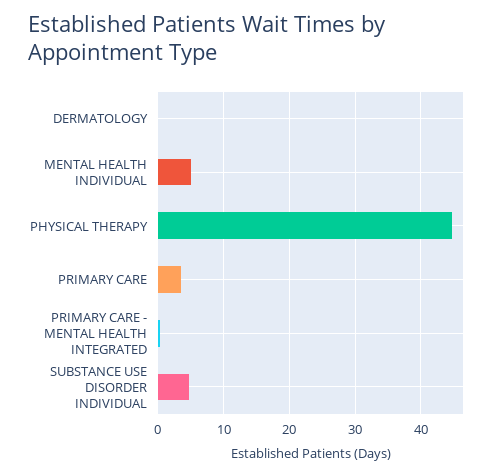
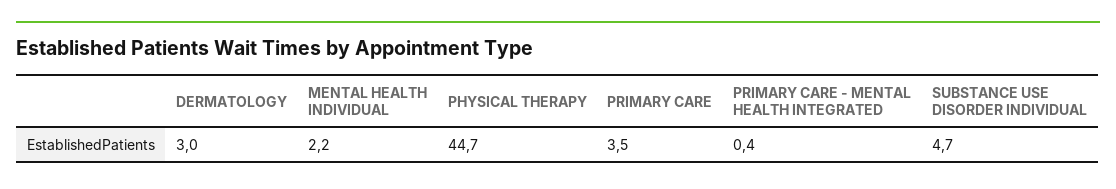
  {
-   "DERMATOLOGY": 0,
+   "DERMATOLOGY": 3,
-   "MENTAL HEALTH INDIVIDUAL": 5,
+   "MENTAL HEALTH INDIVIDUAL": 2.2,
    "PHYSICAL THERAPY": 44.7,
    "PRIMARY CARE": 3.5,
    "PRIMARY CARE - MENTAL HEALTH INTEGRATED": 0.4,
    "SUBSTANCE USE DISORDER INDIVIDUAL": 4.7
  }

